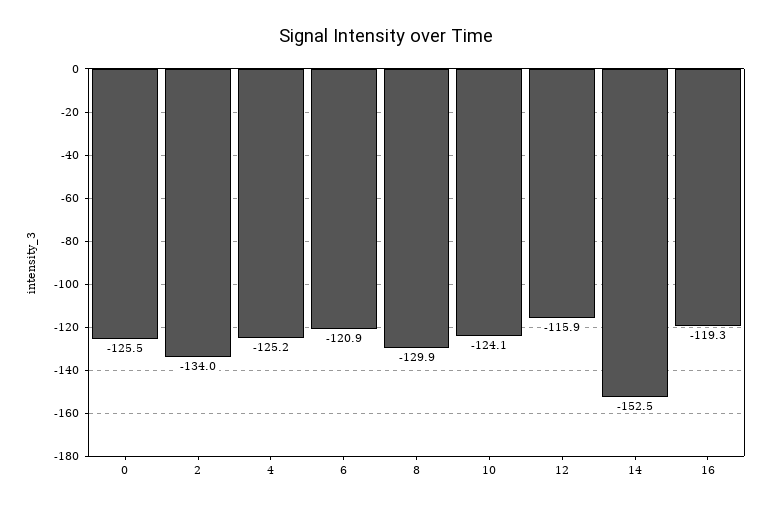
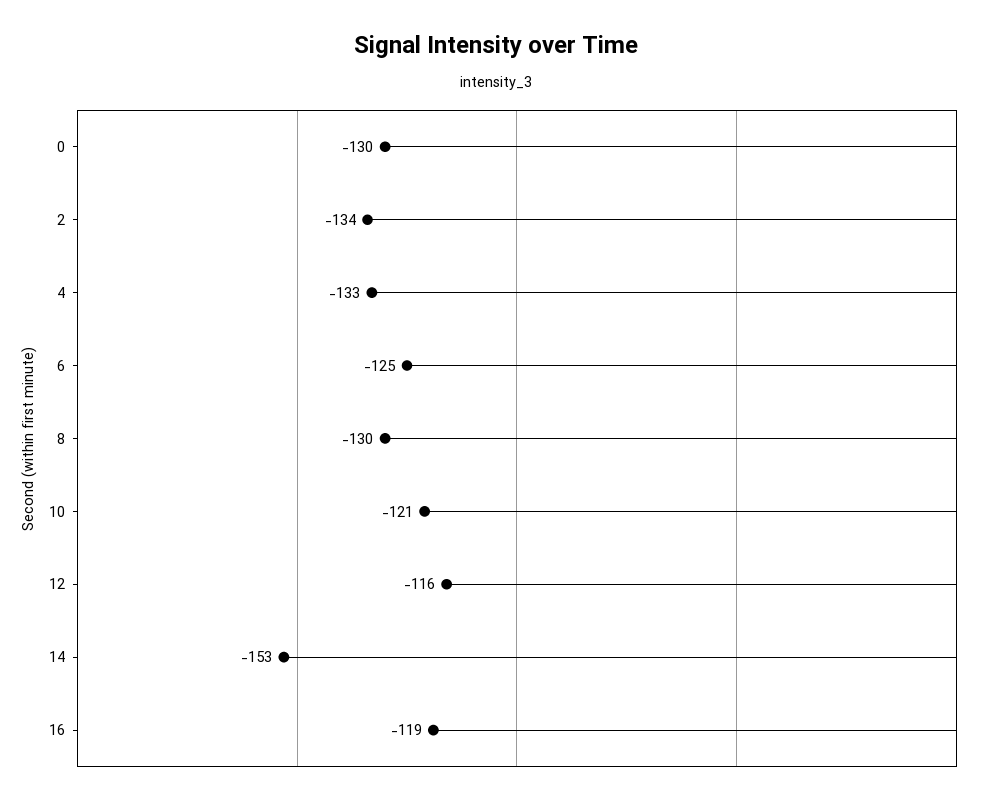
  {
-   "0": -125.5,
+   "0": -130,
    "2": -134,
-   "4": -125.2,
+   "4": -133,
-   "6": -120.9,
+   "6": -125,
    "8": -129.9,
-   "10": -124.1,
+   "10": -121,
    "12": -115.9,
    "14": -152.5,
    "16": -119.3
  }

